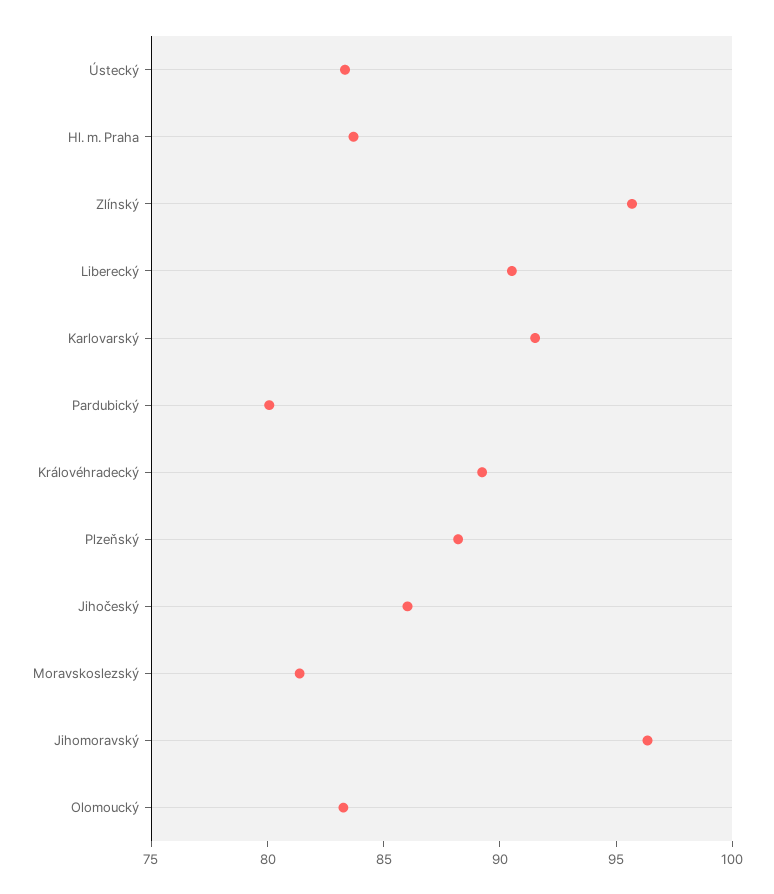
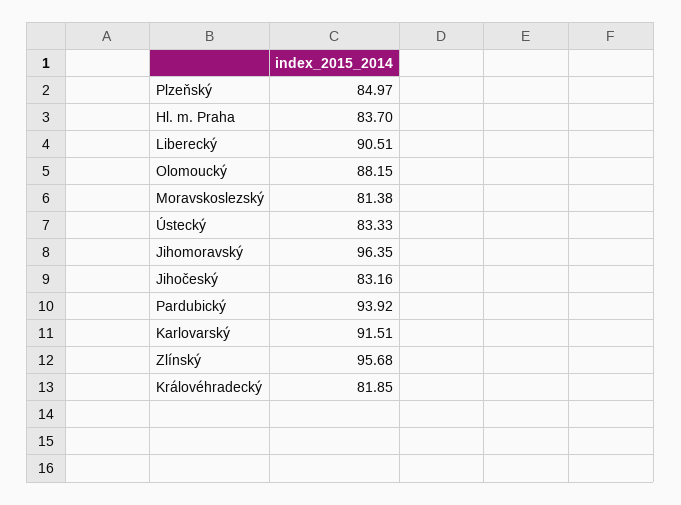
  {
    "Ústecký": 83.33,
    "Hl. m. Praha": 83.7,
    "Zlínský": 95.68,
    "Liberecký": 90.51,
    "Karlovarský": 91.51,
-   "Pardubický": 80,
+   "Pardubický": 93.92,
-   "Královéhradecký": 89,
+   "Královéhradecký": 81.85,
-   "Plzeňský": 88,
+   "Plzeňský": 84.97,
-   "Jihočeský": 86,
+   "Jihočeský": 83.16,
    "Moravskoslezský": 81.38,
    "Jihomoravský": 96.35,
-   "Olomoucký": 83
+   "Olomoucký": 88.15
  }

